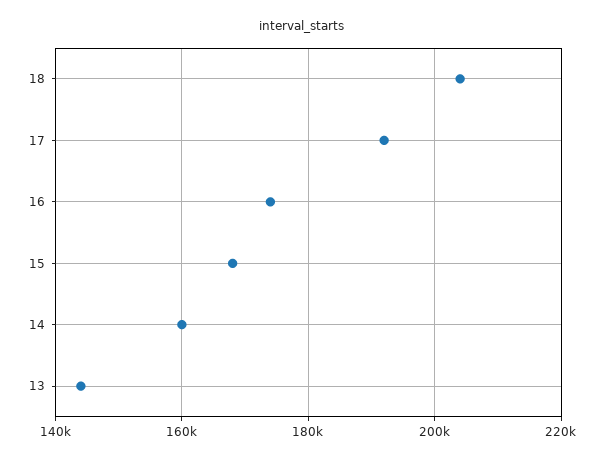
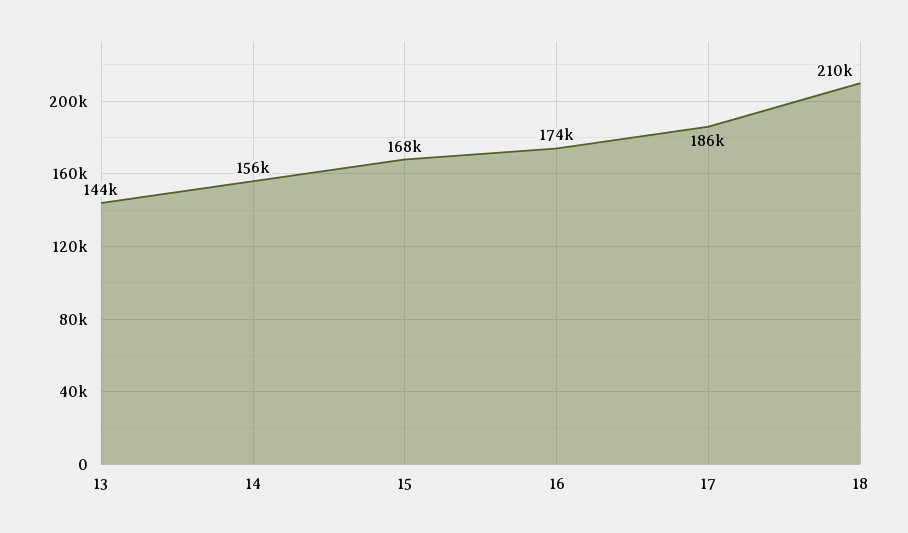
  {
-   "18": 204000,
+   "18": 210000,
-   "17": 192000,
+   "17": 186000,
    "16": 174000,
    "15": 168000,
-   "14": 160000,
+   "14": 156000,
    "13": 144000
  }

